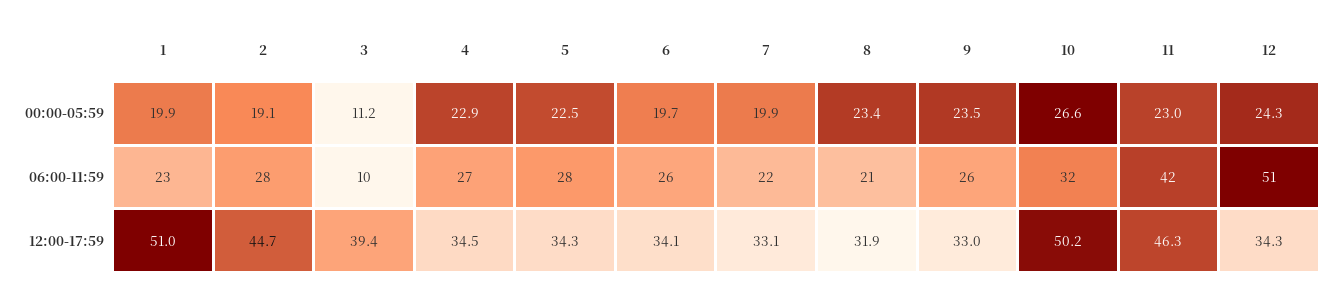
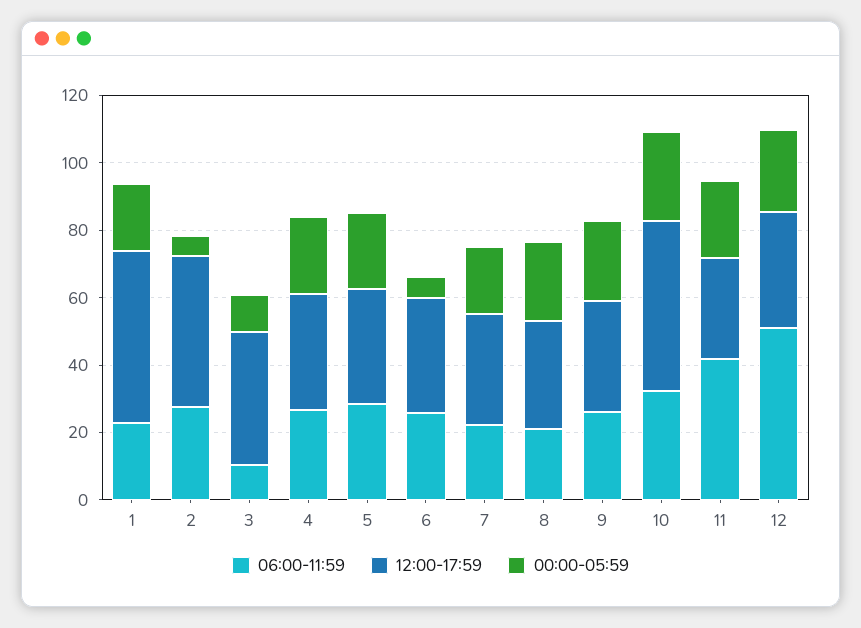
  {
    "00:00-05:59": {
      "1": 19.9,
-     "2": 19.1,
+     "2": 5,
      "3": 11.2,
      "4": 22.9,
      "5": 22.5,
-     "6": 19.7,
+     "6": 5,
      "7": 19.9,
      "8": 23.4,
      "9": 23.5,
      "10": 26.6,
      "11": 23,
      "12": 24.3
    },
    "06:00-11:59": {
      "1": 23,
      "2": 28,
      "3": 10,
      "4": 27,
      "5": 28,
      "6": 26,
      "7": 22,
      "8": 21,
      "9": 26,
      "10": 32,
      "11": 42,
      "12": 51
    },
    "12:00-17:59": {
      "1": 51,
      "2": 44.7,
      "3": 39.4,
      "4": 34.5,
      "5": 34.3,
      "6": 34.1,
      "7": 33.1,
      "8": 31.9,
      "9": 33,
      "10": 50.2,
-     "11": 46.3,
+     "11": 30,
      "12": 34.3
    }
  }

